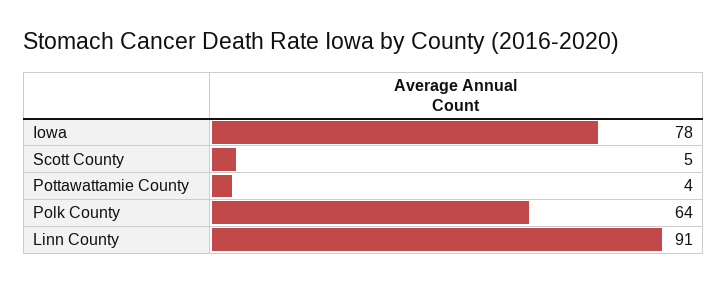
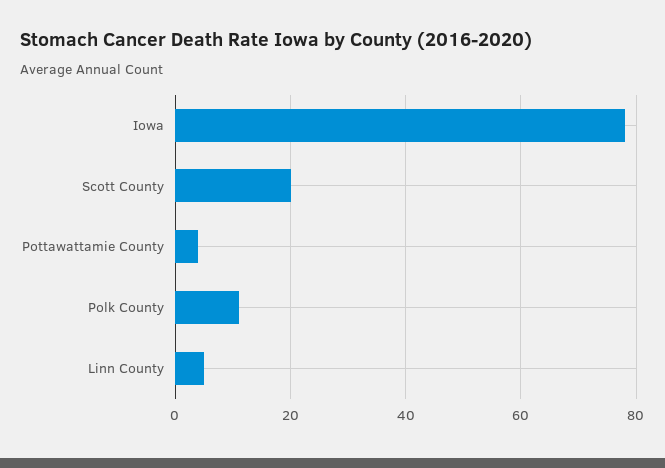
  {
    "Iowa": 78,
-   "Scott County": 5,
+   "Scott County": 20,
    "Pottawattamie County": 4,
-   "Polk County": 64,
+   "Polk County": 10,
-   "Linn County": 91
+   "Linn County": 5
  }

